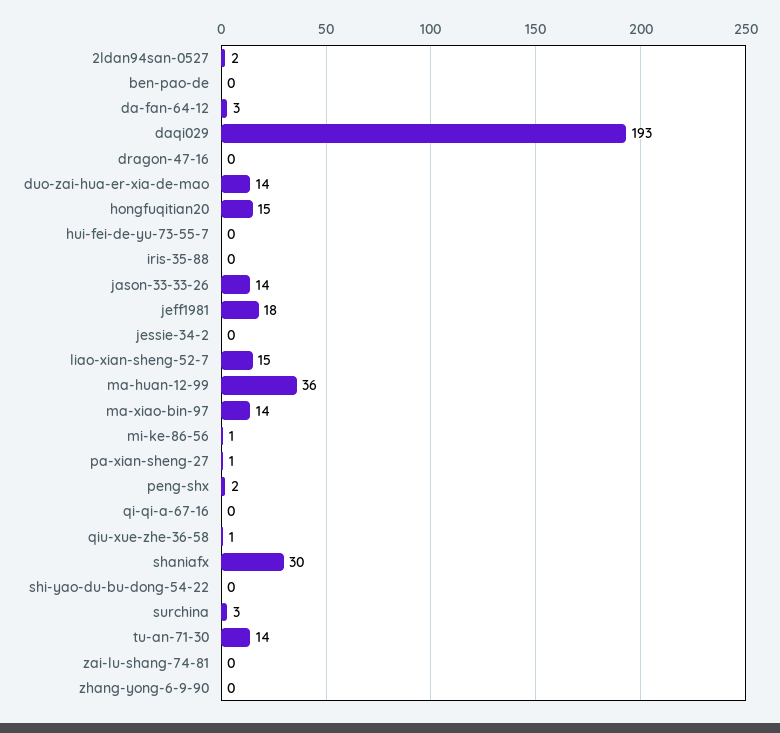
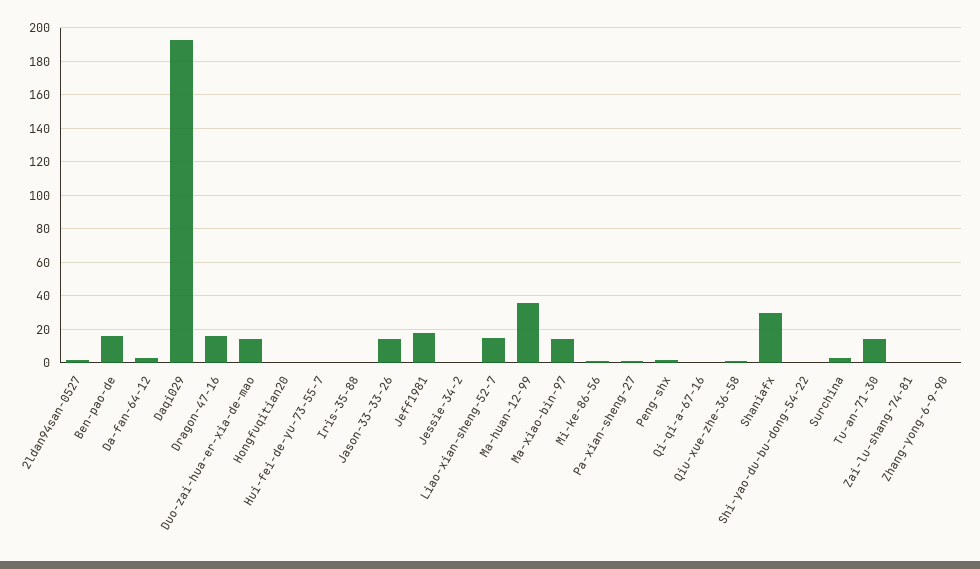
  {
    "2ldan94san-0527": 2,
-   "ben-pao-de": 0,
+   "ben-pao-de": 15,
    "da-fan-64-12": 3,
    "daqi029": 193,
-   "dragon-47-16": 0,
+   "dragon-47-16": 15,
    "duo-zai-hua-er-xia-de-mao": 14,
-   "hongfuqitian20": 15,
+   "hongfuqitian20": 0,
    "hui-fei-de-yu-73-55-7": 0,
    "iris-35-88": 0,
    "jason-33-33-26": 14,
    "jeff1981": 18,
    "jessie-34-2": 0,
    "liao-xian-sheng-52-7": 15,
    "ma-huan-12-99": 36,
    "ma-xiao-bin-97": 14,
    "mi-ke-86-56": 1,
    "pa-xian-sheng-27": 1,
    "peng-shx": 2,
    "qi-qi-a-67-16": 0,
    "qiu-xue-zhe-36-58": 1,
    "shaniafx": 30,
    "shi-yao-du-bu-dong-54-22": 0,
    "surchina": 3,
    "tu-an-71-30": 14,
    "zai-lu-shang-74-81": 0,
    "zhang-yong-6-9-90": 0
  }

